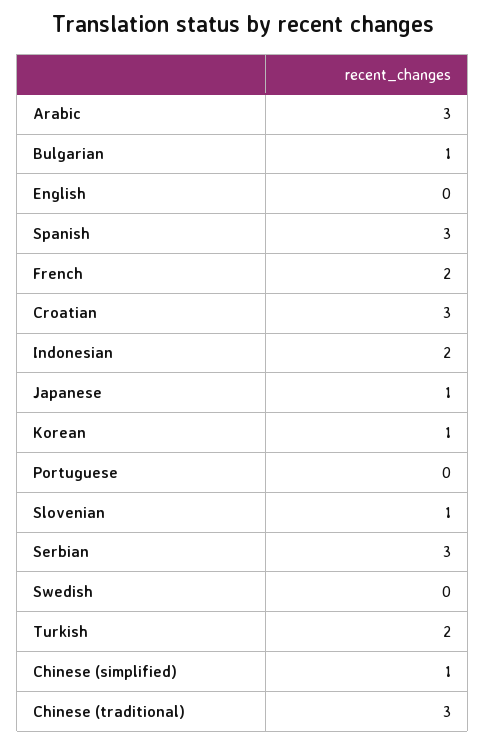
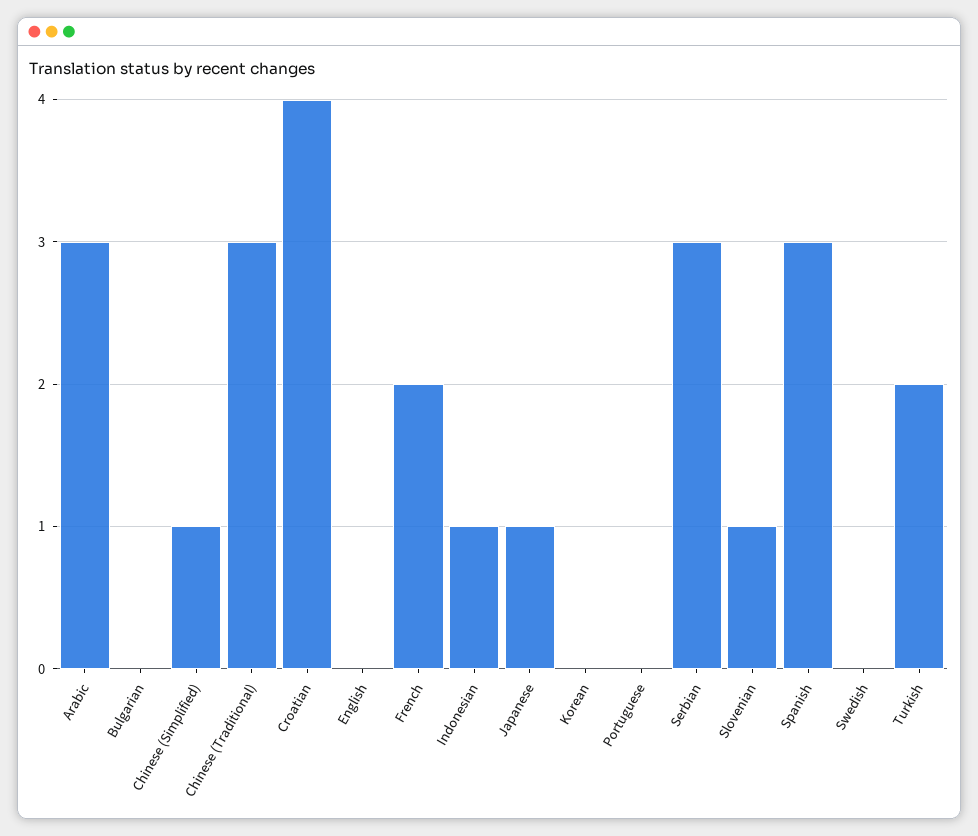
  {
    "Arabic": 3,
-   "Bulgarian": 1,
+   "Bulgarian": 0,
    "English": 0,
    "Spanish": 3,
    "French": 2,
-   "Croatian": 3,
+   "Croatian": 4,
-   "Indonesian": 2,
+   "Indonesian": 1,
    "Japanese": 1,
-   "Korean": 1,
+   "Korean": 0,
    "Portuguese": 0,
    "Slovenian": 1,
    "Serbian": 3,
    "Swedish": 0,
    "Turkish": 2,
    "Chinese (simplified)": 1,
    "Chinese (traditional)": 3
  }

